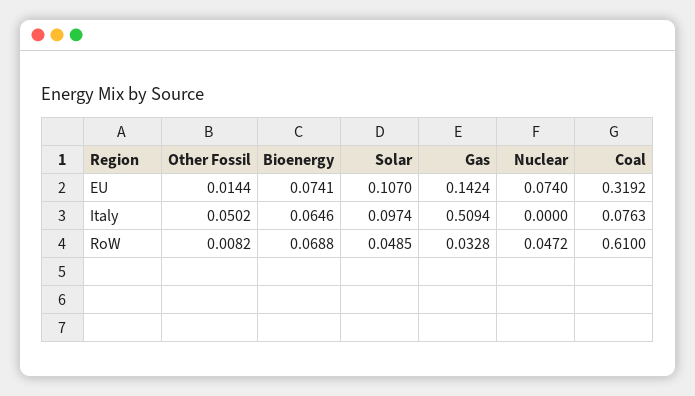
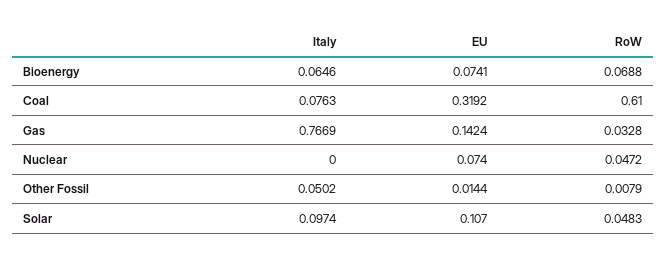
  {
    "Other Fossil": {
      "EU": 0.0144,
      "Italy": 0.0502,
-     "RoW": 0.0082
+     "RoW": 0.0079
    },
    "Bioenergy": {
      "EU": 0.0741,
      "Italy": 0.0646,
      "RoW": 0.0688
    },
    "Solar": {
      "EU": 0.107,
      "Italy": 0.0974,
-     "RoW": 0.0485
+     "RoW": 0.0483
    },
    "Gas": {
      "EU": 0.1424,
-     "Italy": 0.5094,
+     "Italy": 0.7669,
      "RoW": 0.0328
    },
    "Nuclear": {
      "EU": 0.074,
      "Italy": 0,
      "RoW": 0.0472
    },
    "Coal": {
      "EU": 0.3192,
      "Italy": 0.0763,
      "RoW": 0.61
    }
  }

